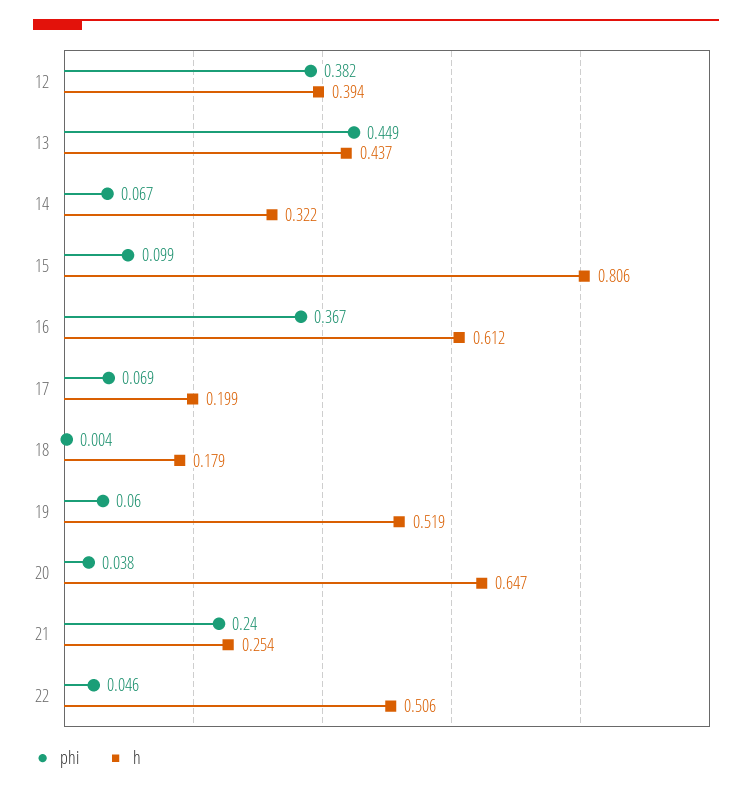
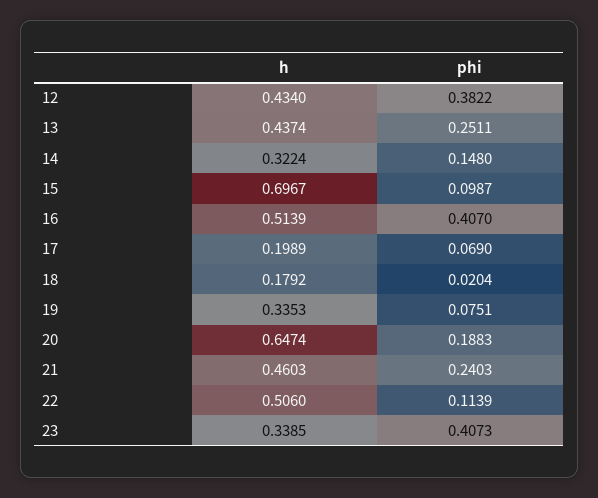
  {
    "phi": {
      "12": 0.3822,
-     "13": 0.449,
+     "13": 0.2511,
-     "14": 0.067,
+     "14": 0.148,
      "15": 0.0987,
-     "16": 0.367,
+     "16": 0.407,
      "17": 0.069,
-     "18": 0.004,
+     "18": 0.0204,
-     "19": 0.06,
+     "19": 0.0751,
-     "20": 0.038,
+     "20": 0.1883,
      "21": 0.2403,
-     "22": 0.046
+     "22": 0.1139,
+     "23": 0.4073
    },
    "h": {
-     "12": 0.394,
+     "12": 0.434,
      "13": 0.4374,
      "14": 0.3224,
-     "15": 0.806,
+     "15": 0.6967,
-     "16": 0.612,
+     "16": 0.5139,
      "17": 0.1989,
      "18": 0.1792,
-     "19": 0.519,
+     "19": 0.3353,
      "20": 0.6474,
-     "21": 0.254,
+     "21": 0.4603,
-     "22": 0.506
+     "22": 0.506,
+     "23": 0.3385
    }
  }

